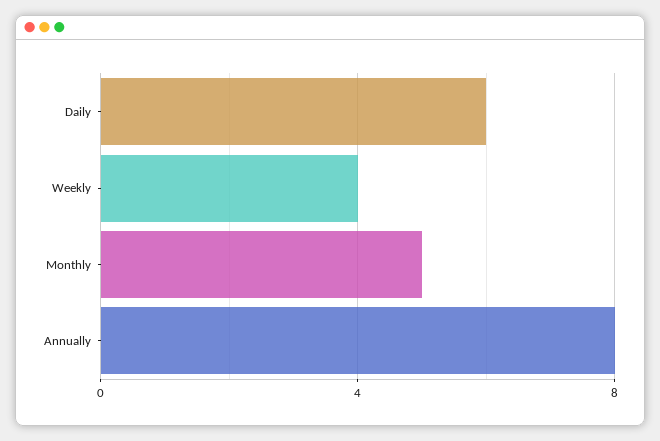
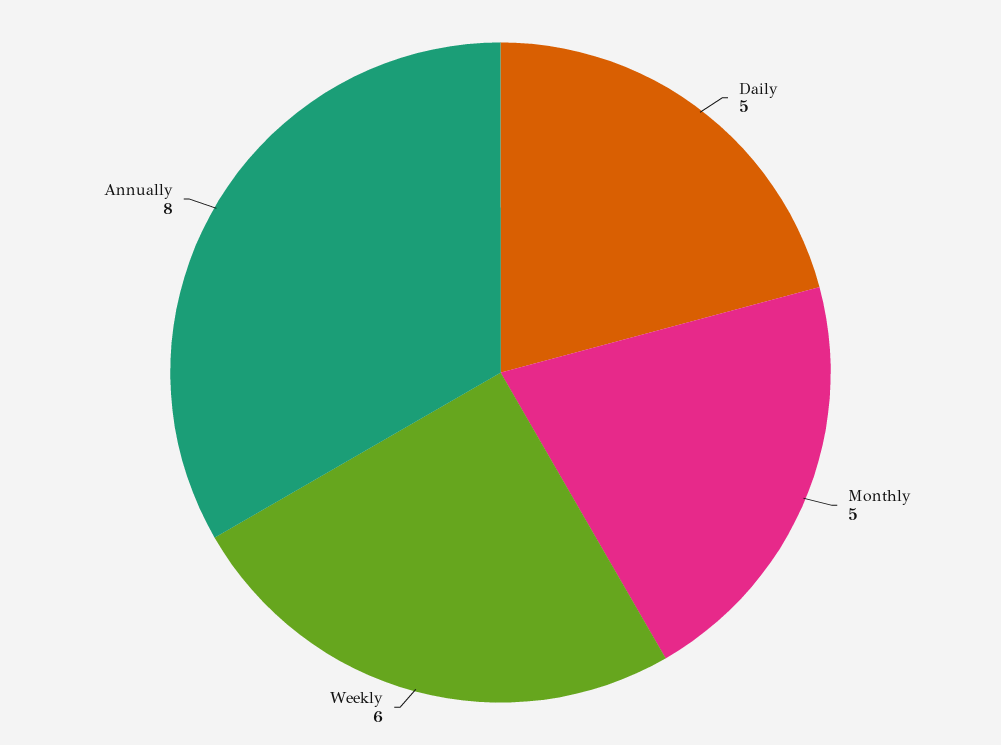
  {
-   "Daily": 6,
+   "Daily": 5,
-   "Weekly": 4,
+   "Weekly": 6,
    "Monthly": 5,
    "Annually": 8
  }

